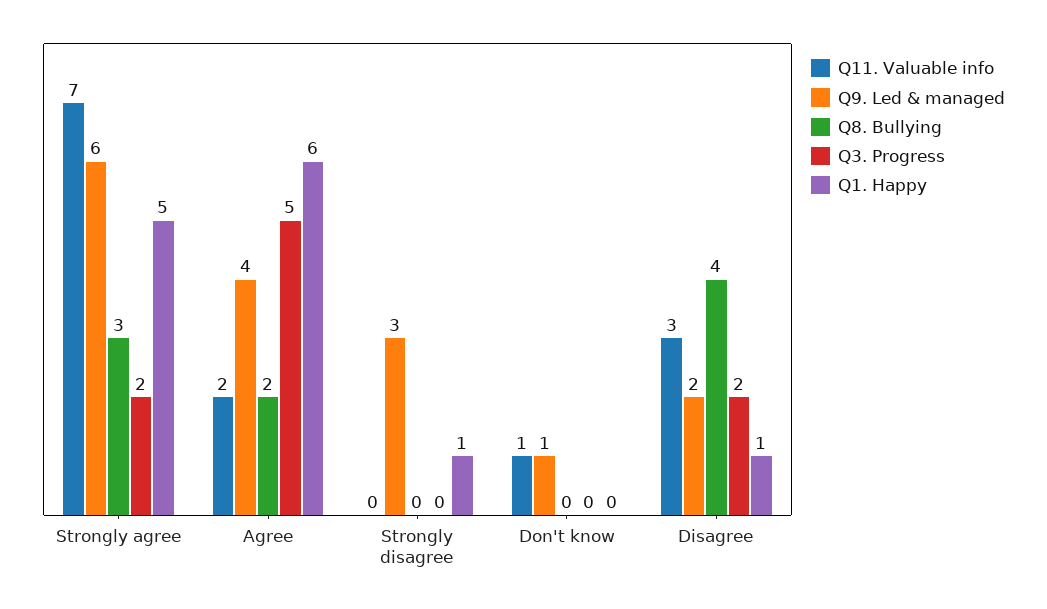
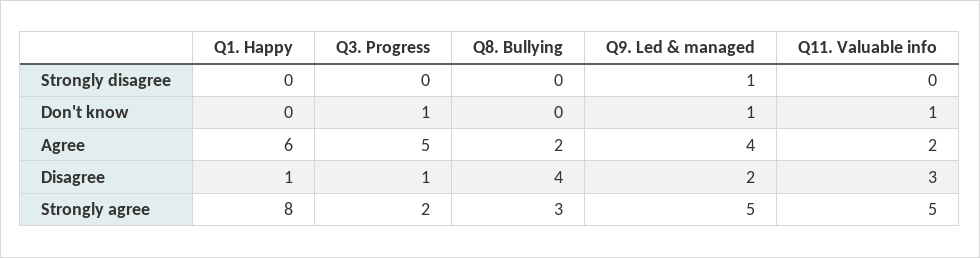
  {
    "Q11. Valuable info": {
-     "Strongly agree": 7,
+     "Strongly agree": 5,
      "Agree": 2,
      "Strongly disagree": 0,
      "Don't know": 1,
      "Disagree": 3
    },
    "Q9. Led & managed": {
-     "Strongly agree": 6,
+     "Strongly agree": 5,
      "Agree": 4,
-     "Strongly disagree": 3,
+     "Strongly disagree": 1,
      "Don't know": 1,
      "Disagree": 2
    },
    "Q8. Bullying": {
      "Strongly agree": 3,
      "Agree": 2,
      "Strongly disagree": 0,
      "Don't know": 0,
      "Disagree": 4
    },
    "Q3. Progress": {
      "Strongly agree": 2,
      "Agree": 5,
      "Strongly disagree": 0,
-     "Don't know": 0,
+     "Don't know": 1,
-     "Disagree": 2
+     "Disagree": 1
    },
    "Q1. Happy": {
-     "Strongly agree": 5,
+     "Strongly agree": 8,
      "Agree": 6,
-     "Strongly disagree": 1,
+     "Strongly disagree": 0,
      "Don't know": 0,
      "Disagree": 1
    }
  }

